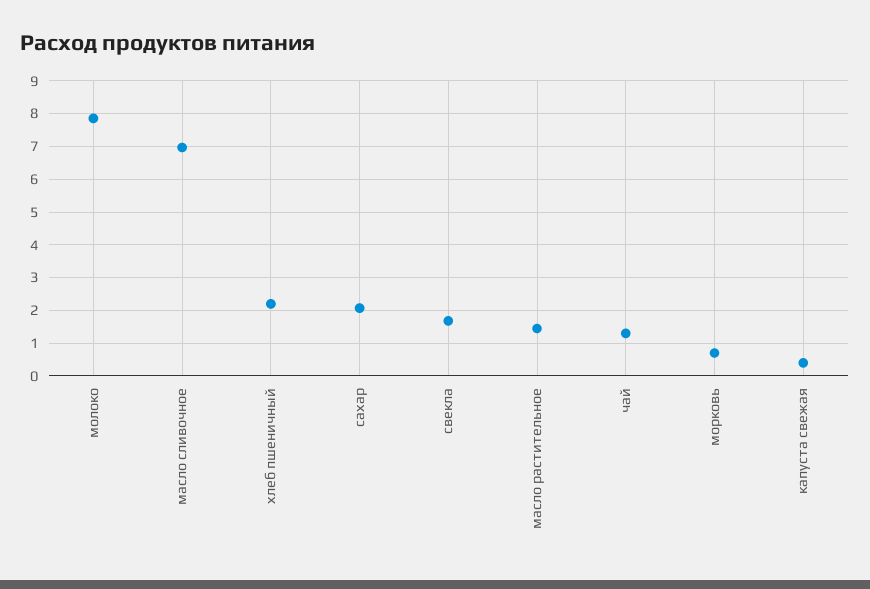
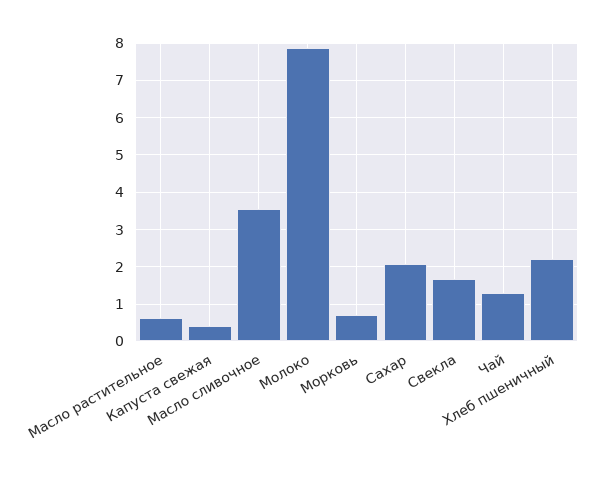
  {
    "молоко": 7.8,
-   "масло сливочное": 7,
+   "масло сливочное": 3.6,
    "хлеб пшеничный": 2.2,
    "сахар": 2,
    "свекла": 1.6,
-   "масло растительное": 1.4,
+   "масло растительное": 0.6,
    "чай": 1.4,
    "морковь": 0.8,
    "капуста свежая": 0.4
  }

